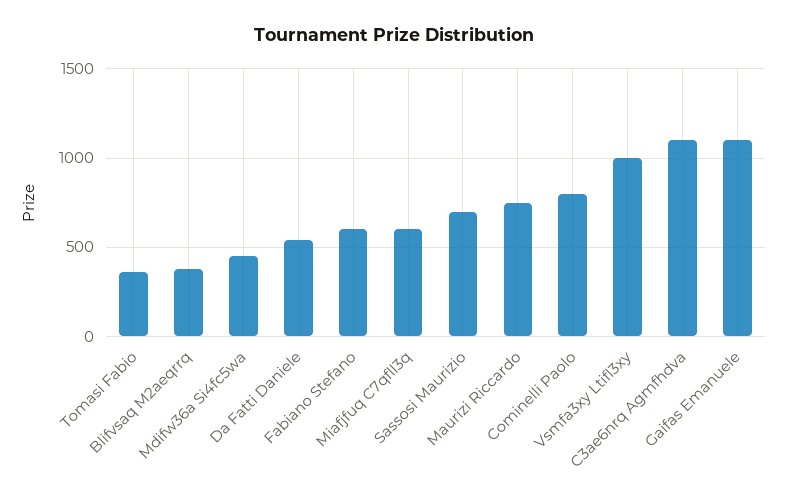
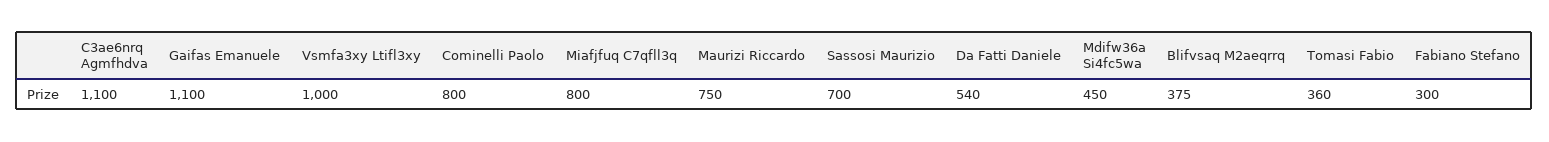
  {
    "Tomasi Fabio": 360,
    "Blifvsaq M2aeqrrq": 375,
    "Mdifw36a Si4fc5wa": 450,
    "Da Fatti Daniele": 540,
-   "Fabiano Stefano": 600,
+   "Fabiano Stefano": 300,
-   "Miafjfuq C7qfll3q": 600,
+   "Miafjfuq C7qfll3q": 800,
    "Sassosi Maurizio": 700,
    "Maurizi Riccardo": 750,
    "Cominelli Paolo": 800,
    "Vsmfa3xy Ltifl3xy": 1000,
    "C3ae6nrq Agmfhdva": 1100,
    "Gaifas Emanuele": 1100
  }

